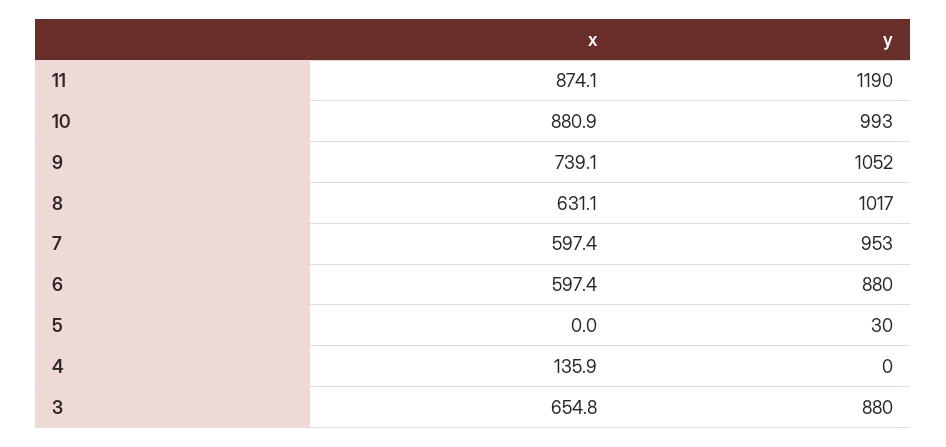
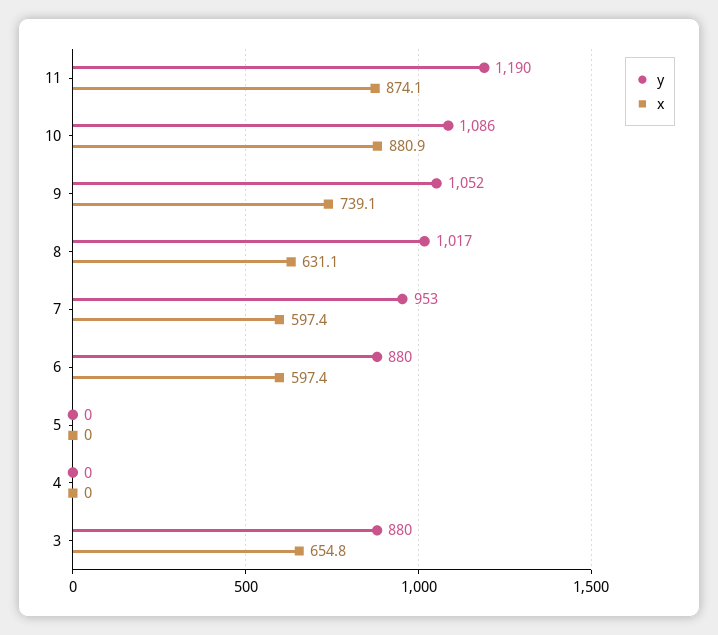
  {
    "x": {
      "11": 874.1,
      "10": 880.9,
      "9": 739.1,
      "8": 631.1,
      "7": 597.4,
      "6": 597.4,
      "5": 0,
-     "4": 135.9,
+     "4": 0,
      "3": 654.8
    },
    "y": {
      "11": 1190,
-     "10": 993,
+     "10": 1086,
      "9": 1052,
      "8": 1017,
      "7": 953,
      "6": 880,
-     "5": 30,
+     "5": 0,
      "4": 0,
      "3": 880
    }
  }

